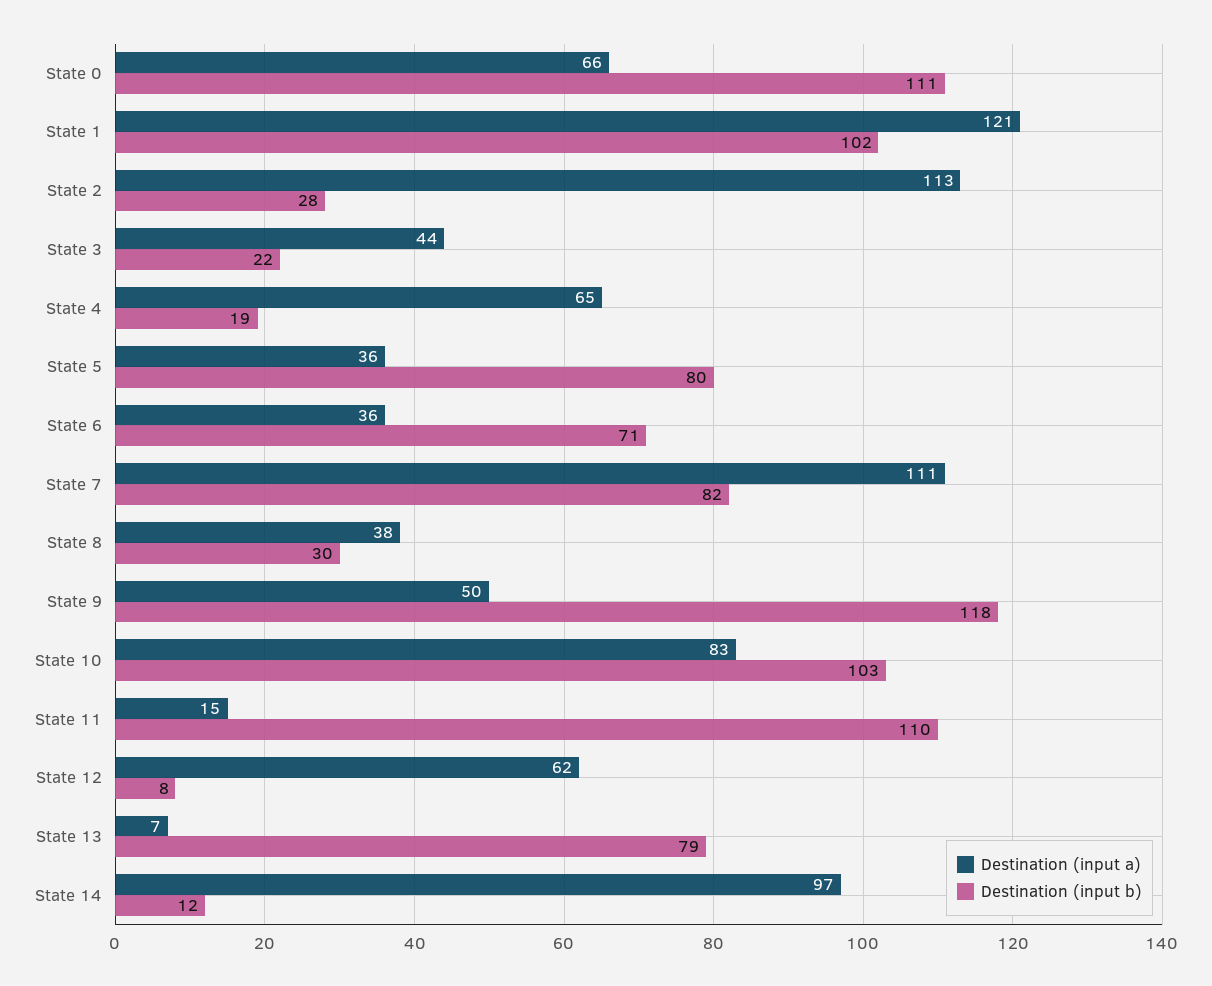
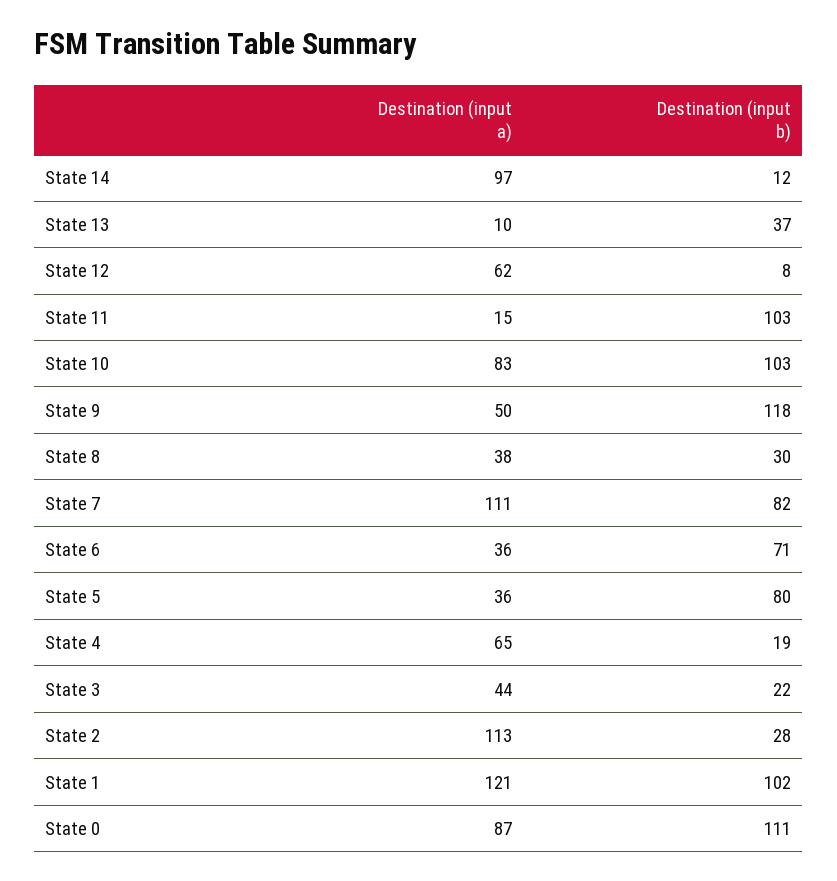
  {
    "Destination (input a)": {
-     "State 0": 66,
+     "State 0": 87,
      "State 1": 121,
      "State 2": 113,
      "State 3": 44,
      "State 4": 65,
      "State 5": 36,
      "State 6": 36,
      "State 7": 111,
      "State 8": 38,
      "State 9": 50,
      "State 10": 83,
      "State 11": 15,
      "State 12": 62,
-     "State 13": 7,
+     "State 13": 10,
      "State 14": 97
    },
    "Destination (input b)": {
      "State 0": 111,
      "State 1": 102,
      "State 2": 28,
      "State 3": 22,
      "State 4": 19,
      "State 5": 80,
      "State 6": 71,
      "State 7": 82,
      "State 8": 30,
      "State 9": 118,
      "State 10": 103,
-     "State 11": 110,
+     "State 11": 103,
      "State 12": 8,
-     "State 13": 79,
+     "State 13": 37,
      "State 14": 12
    }
  }

